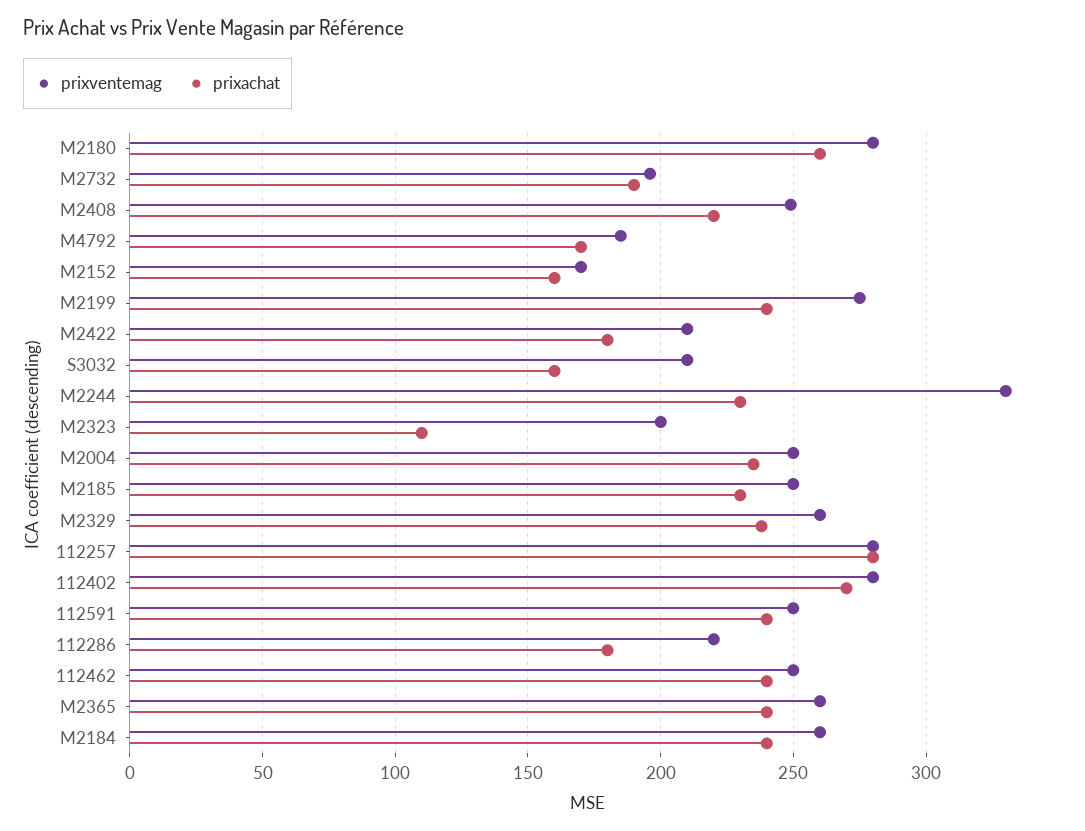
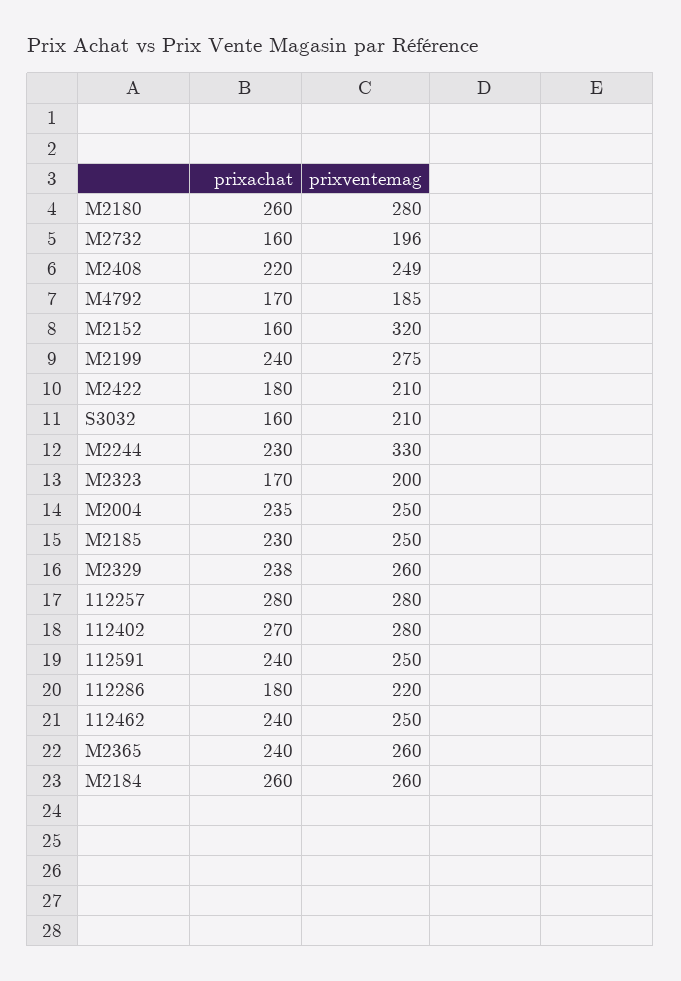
  {
    "prixventemag": {
      "M2180": 280,
      "M2732": 196,
      "M2408": 249,
      "M4792": 185,
-     "M2152": 170,
+     "M2152": 320,
      "M2199": 275,
      "M2422": 210,
      "S3032": 210,
      "M2244": 330,
      "M2323": 200,
      "M2004": 250,
      "M2185": 250,
      "M2329": 260,
      "112257": 280,
      "112402": 280,
      "112591": 250,
      "112286": 220,
      "112462": 250,
      "M2365": 260,
      "M2184": 260
    },
    "prixachat": {
      "M2180": 260,
-     "M2732": 190,
+     "M2732": 160,
      "M2408": 220,
      "M4792": 170,
      "M2152": 160,
      "M2199": 240,
      "M2422": 180,
      "S3032": 160,
      "M2244": 230,
-     "M2323": 110,
+     "M2323": 170,
      "M2004": 235,
      "M2185": 230,
      "M2329": 238,
      "112257": 280,
      "112402": 270,
      "112591": 240,
      "112286": 180,
      "112462": 240,
      "M2365": 240,
-     "M2184": 240
+     "M2184": 260
    }
  }

